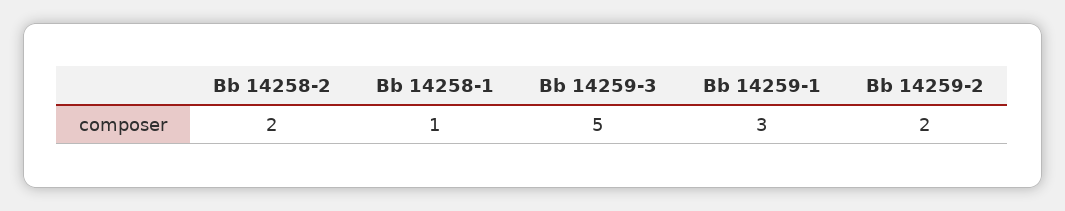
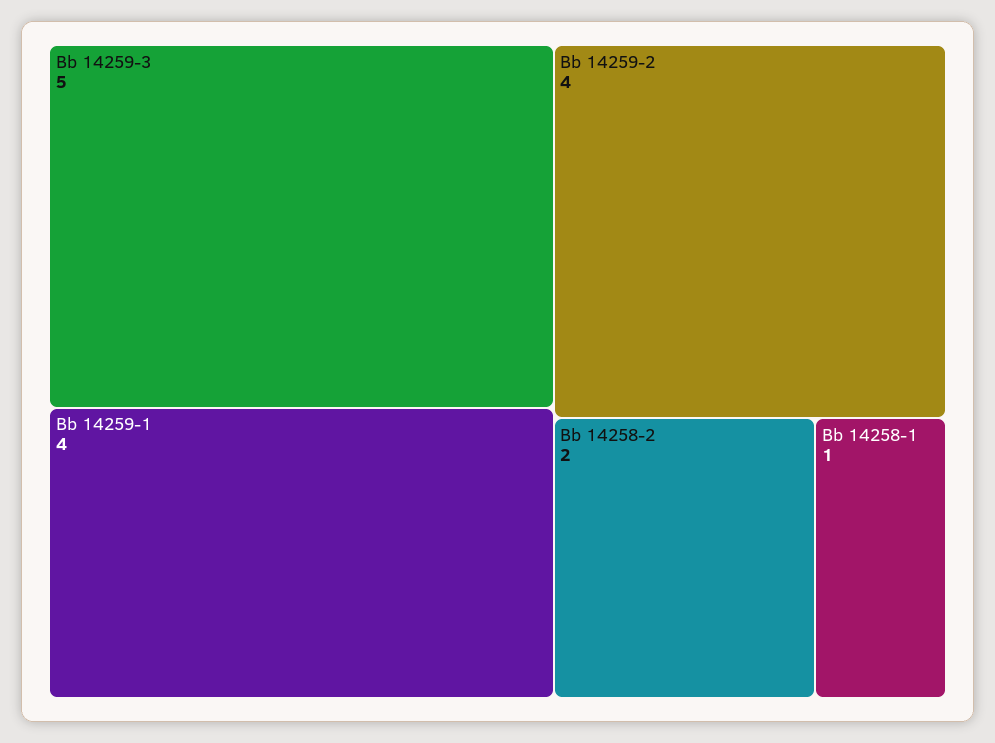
  {
    "Bb 14258-2": 2,
    "Bb 14258-1": 1,
    "Bb 14259-3": 5,
-   "Bb 14259-1": 3,
+   "Bb 14259-1": 4,
-   "Bb 14259-2": 2
+   "Bb 14259-2": 4
  }

